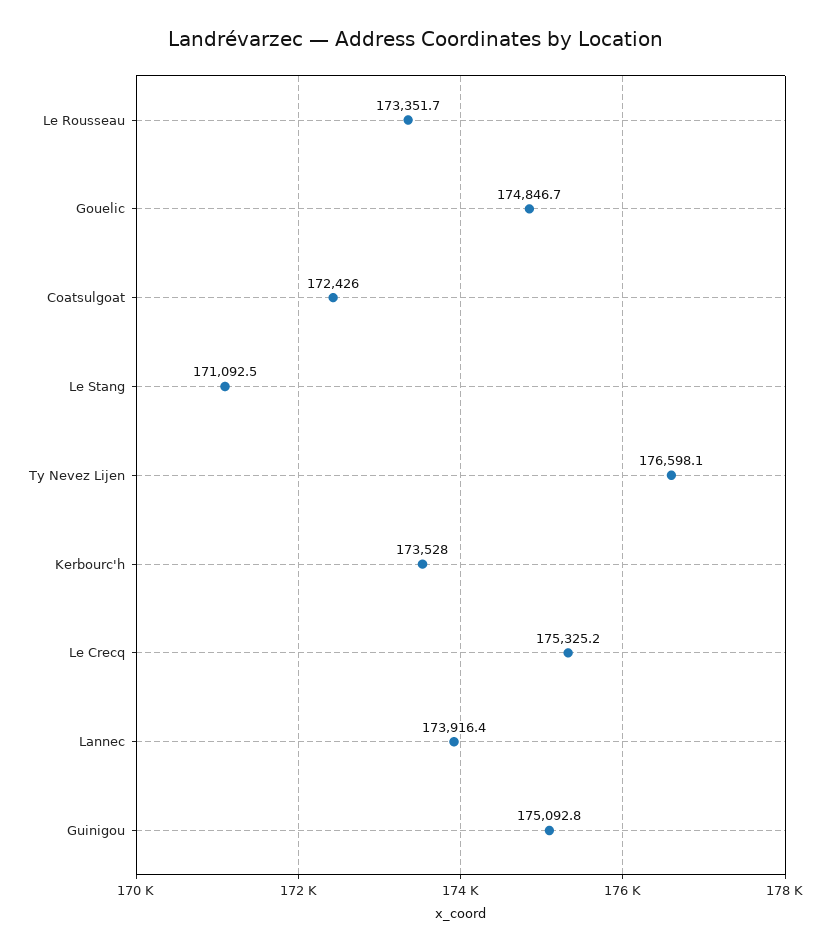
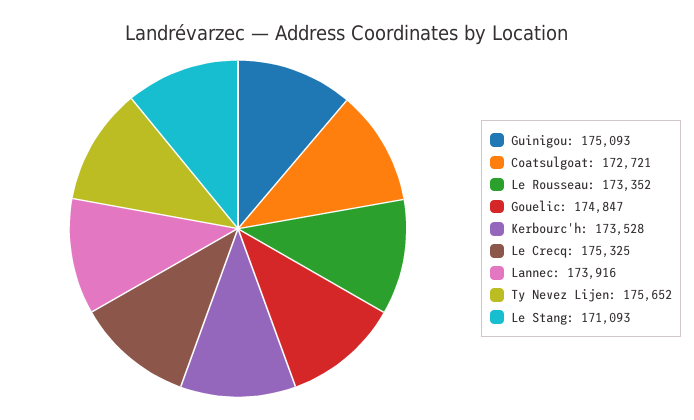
  {
    "Le Rousseau": 173351.7,
    "Gouelic": 174846.7,
-   "Coatsulgoat": 172426,
+   "Coatsulgoat": 172721,
    "Le Stang": 171092.5,
-   "Ty Nevez Lijen": 176598.1,
+   "Ty Nevez Lijen": 175652,
    "Kerbourc'h": 173528,
    "Le Crecq": 175325.2,
    "Lannec": 173916.4,
    "Guinigou": 175092.8
  }

